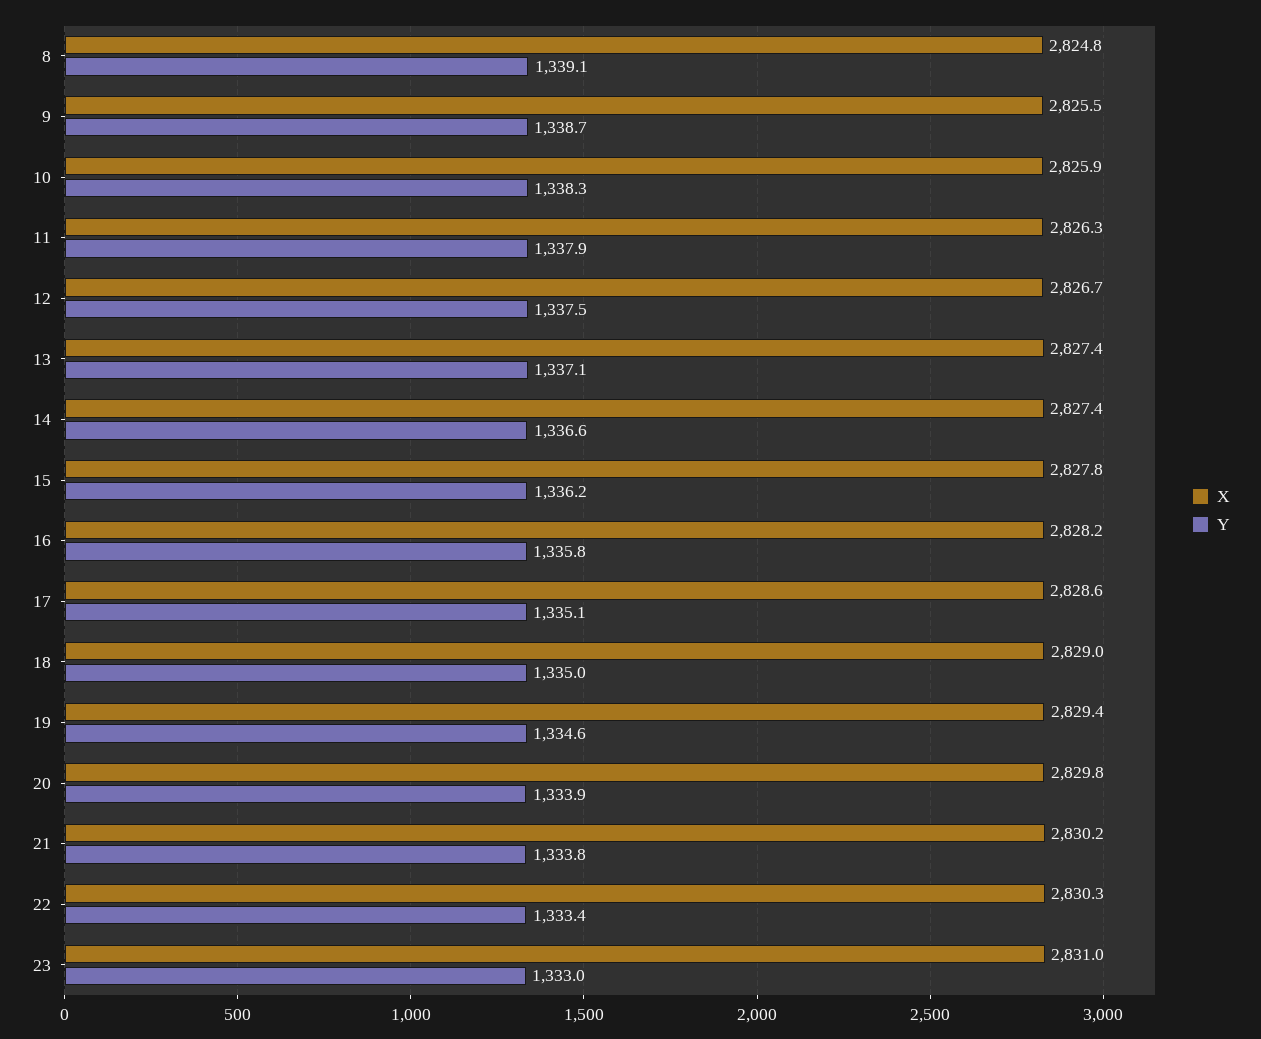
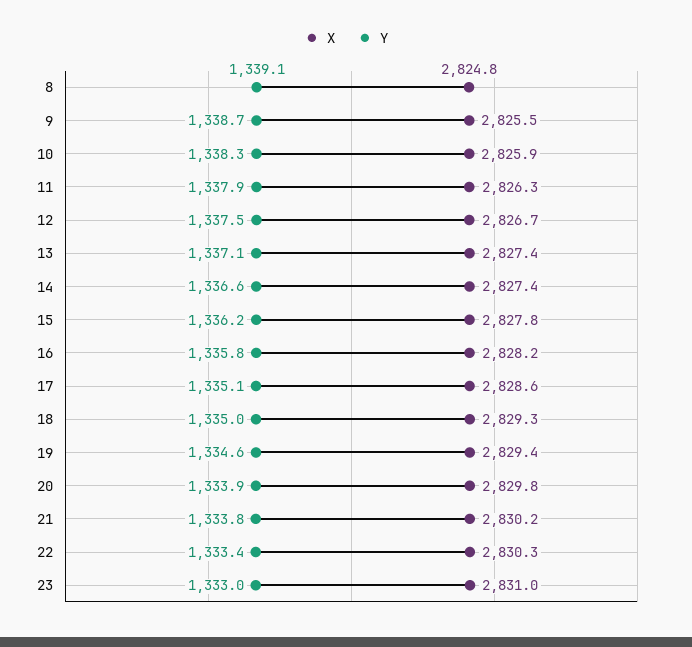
  {
    "X": {
      "8": 2824.8,
      "9": 2825.5,
      "10": 2825.9,
      "11": 2826.3,
      "12": 2826.7,
      "13": 2827.4,
      "14": 2827.4,
      "15": 2827.8,
      "16": 2828.2,
      "17": 2828.6,
-     "18": 2829,
+     "18": 2829.3,
      "19": 2829.4,
      "20": 2829.8,
      "21": 2830.2,
      "22": 2830.3,
      "23": 2831
    },
    "Y": {
      "8": 1339.1,
      "9": 1338.7,
      "10": 1338.3,
      "11": 1337.9,
      "12": 1337.5,
      "13": 1337.1,
      "14": 1336.6,
      "15": 1336.2,
      "16": 1335.8,
      "17": 1335.1,
      "18": 1335,
      "19": 1334.6,
      "20": 1333.9,
      "21": 1333.8,
      "22": 1333.4,
      "23": 1333
    }
  }

